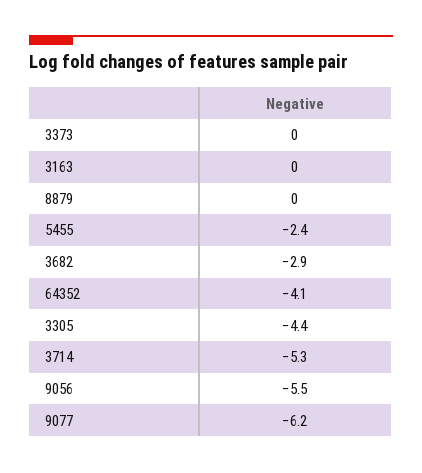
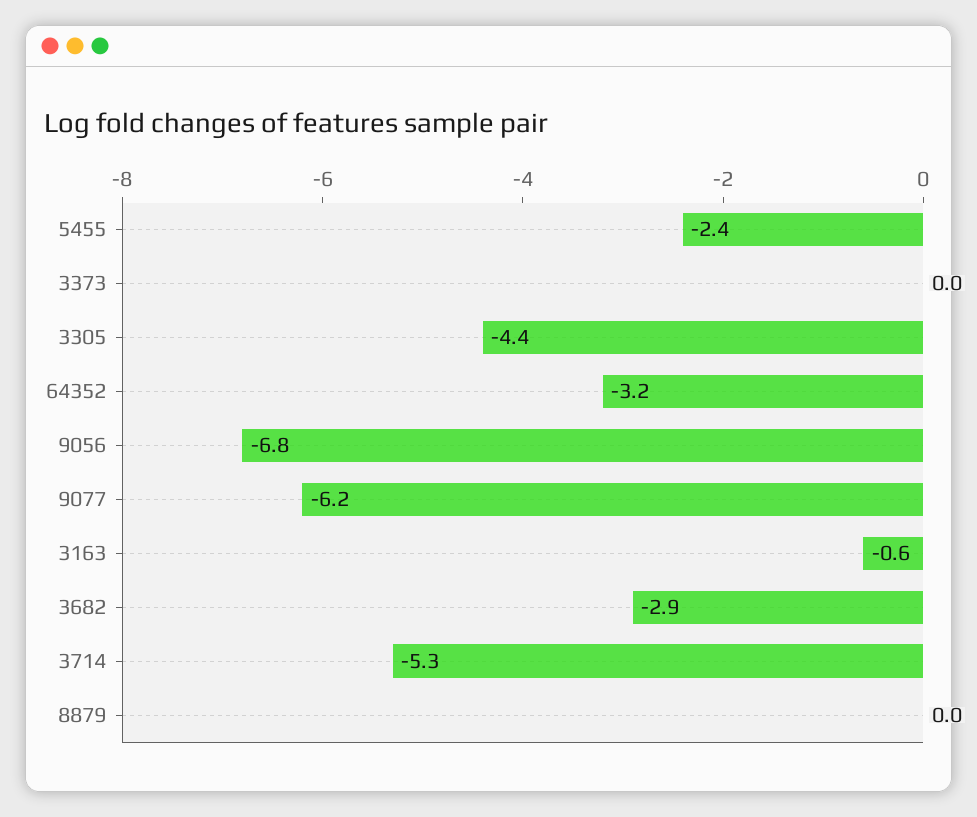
  {
    "3373": 0,
-   "3163": 0,
+   "3163": -0.6,
    "8879": 0,
    "5455": -2.4,
    "3682": -2.9,
-   "64352": -4.1,
+   "64352": -3.2,
    "3305": -4.4,
    "3714": -5.3,
-   "9056": -5.5,
+   "9056": -6.8,
    "9077": -6.2
  }

